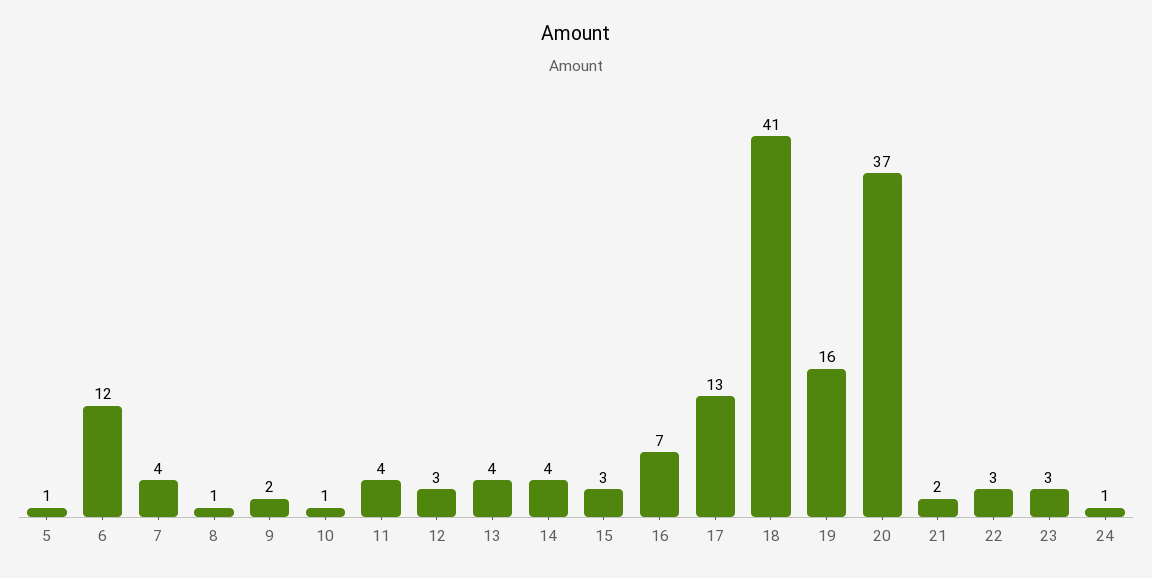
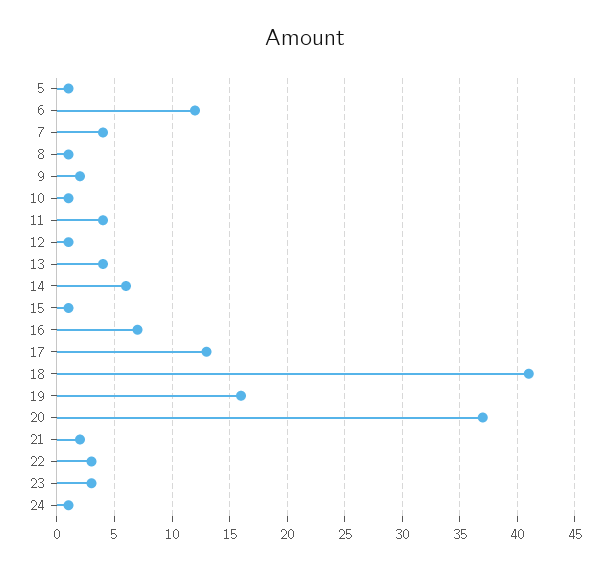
  {
    "5": 1,
    "6": 12,
    "7": 4,
    "8": 1,
    "9": 2,
    "10": 1,
    "11": 4,
-   "12": 3,
+   "12": 1,
    "13": 4,
-   "14": 4,
+   "14": 6,
-   "15": 3,
+   "15": 1,
    "16": 7,
    "17": 13,
    "18": 41,
    "19": 16,
    "20": 37,
    "21": 2,
    "22": 3,
    "23": 3,
    "24": 1
  }

